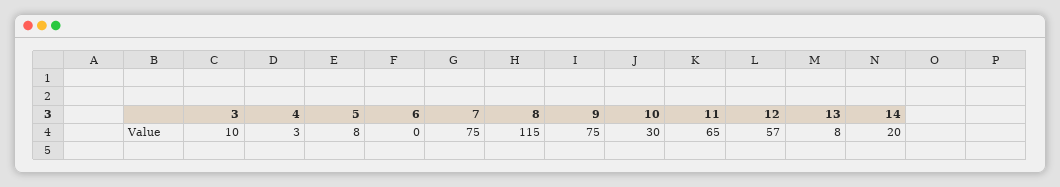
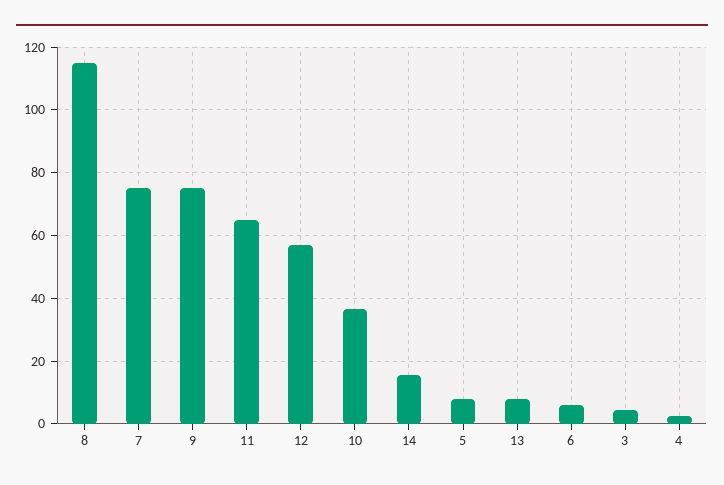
  {
-   "3": 10,
+   "3": 4,
    "4": 3,
    "5": 8,
-   "6": 0,
+   "6": 6,
    "7": 75,
    "8": 115,
    "9": 75,
-   "10": 30,
+   "10": 36,
    "11": 65,
    "12": 57,
    "13": 8,
-   "14": 20
+   "14": 16
  }

